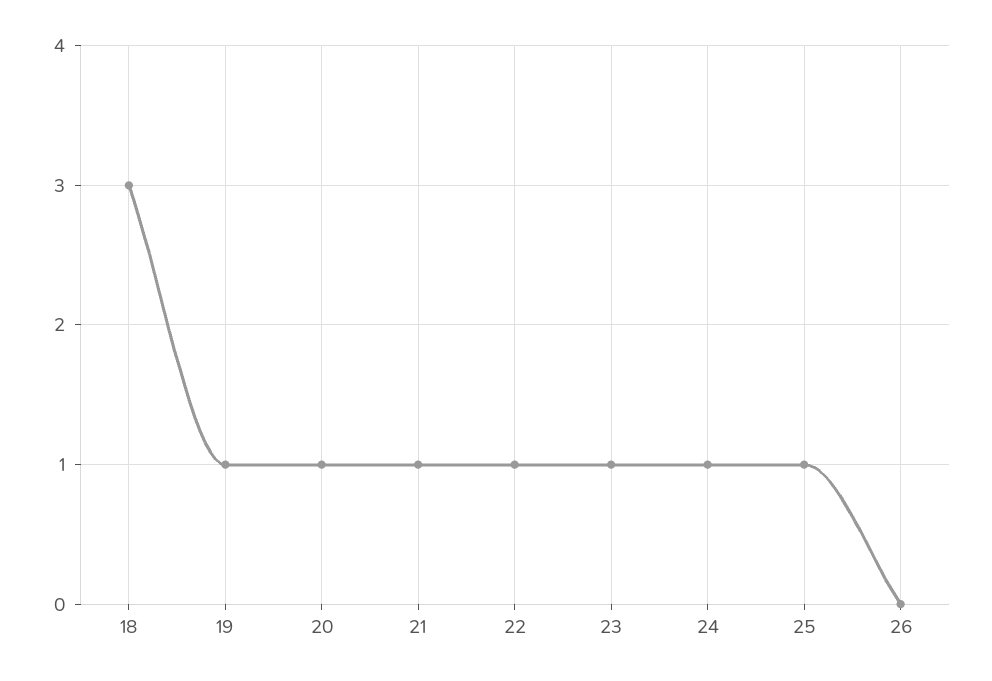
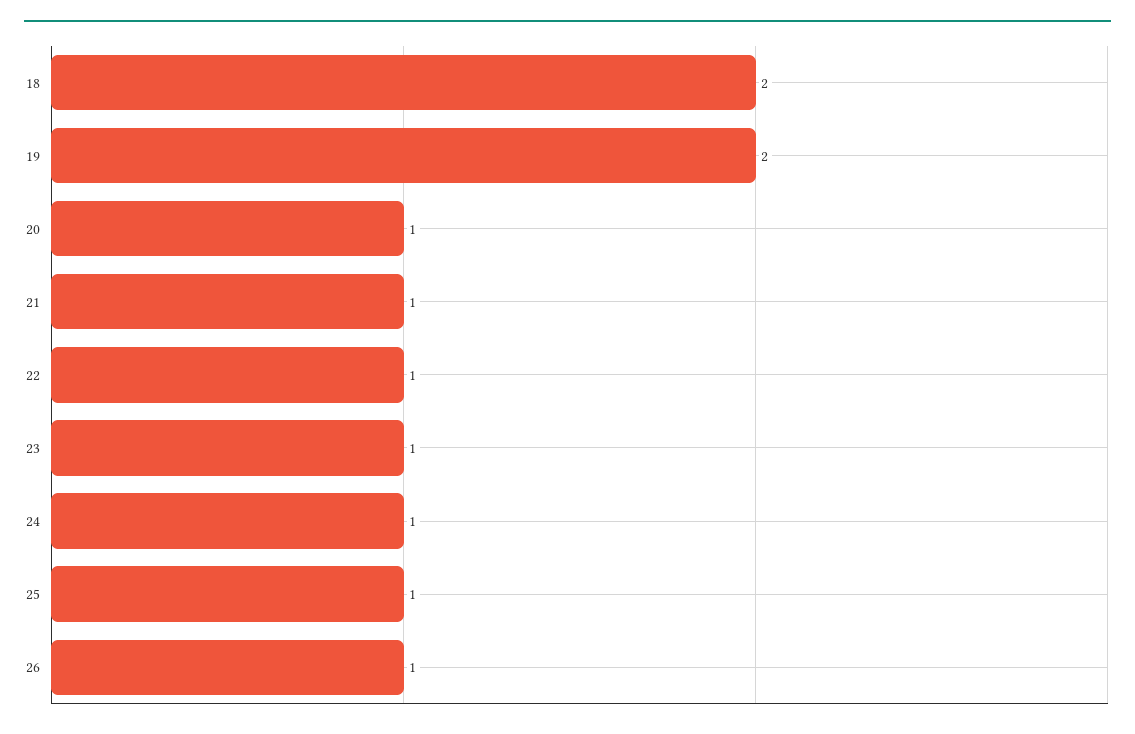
  {
-   "18": 3,
+   "18": 2,
-   "19": 1,
+   "19": 2,
    "20": 1,
    "21": 1,
    "22": 1,
    "23": 1,
    "24": 1,
    "25": 1,
-   "26": 0
+   "26": 1
  }

